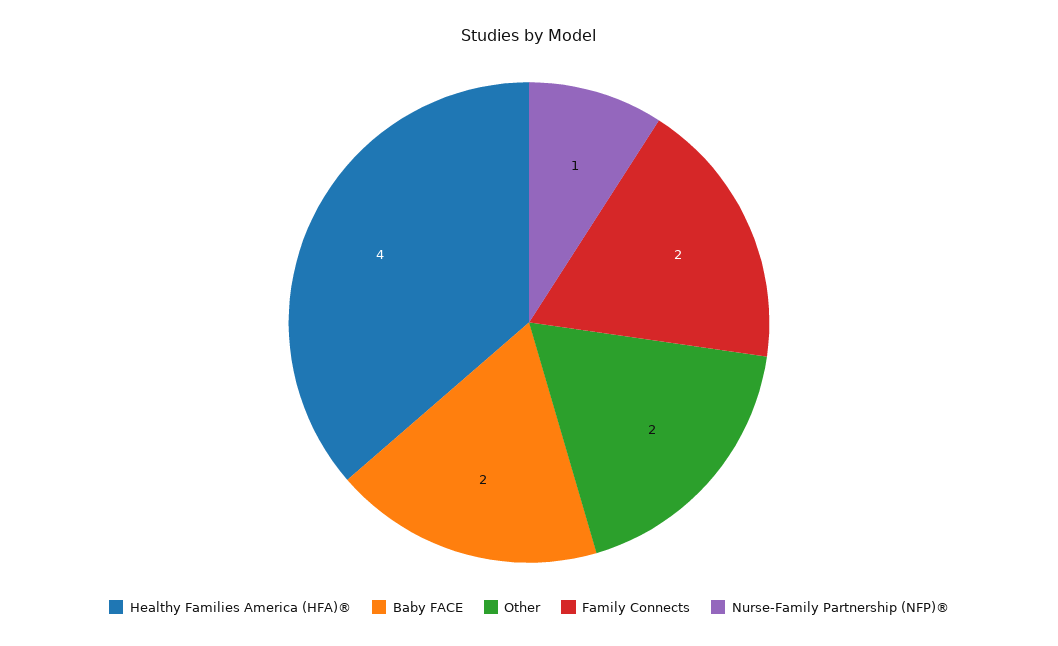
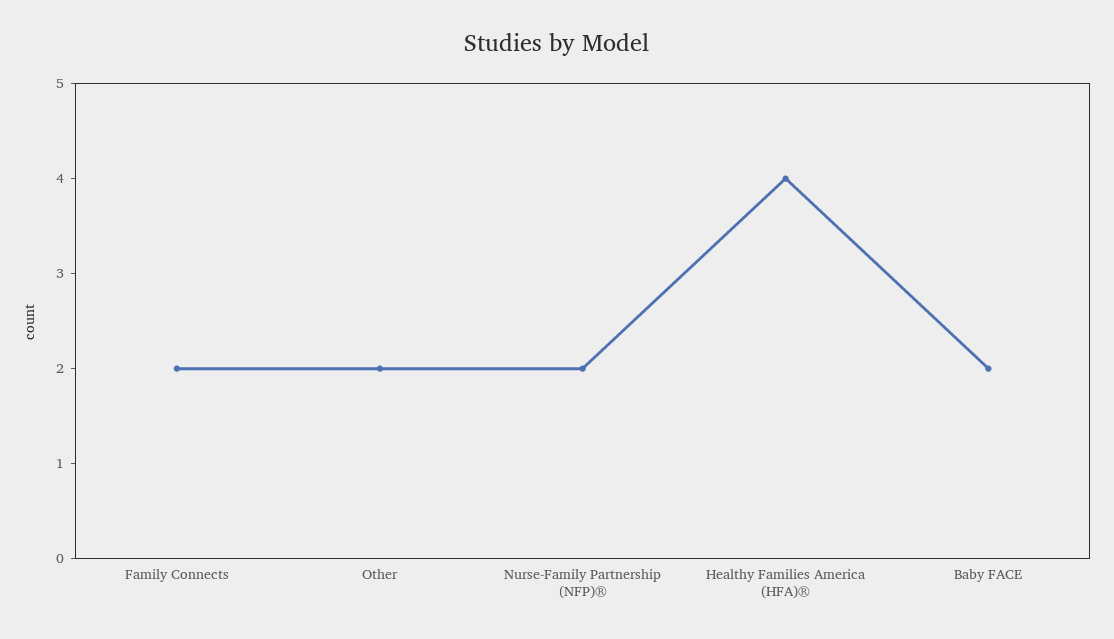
  {
    "Healthy Families America (HFA)®": 4,
    "Baby FACE": 2,
    "Other": 2,
    "Family Connects": 2,
-   "Nurse-Family Partnership (NFP)®": 1
+   "Nurse-Family Partnership (NFP)®": 2
  }

